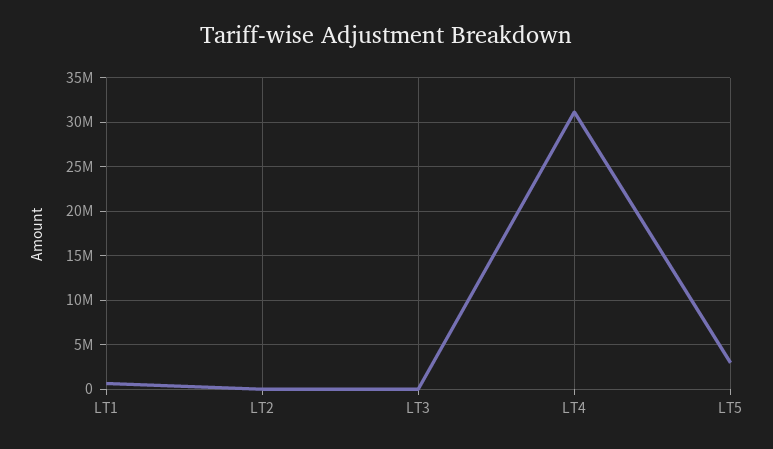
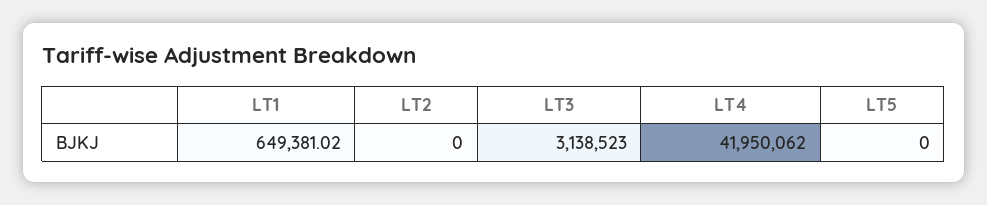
  {
    "LT1": 649381.02,
    "LT2": 0,
-   "LT3": 0,
+   "LT3": 3138523,
-   "LT4": 31000000,
+   "LT4": 41950062,
-   "LT5": 3000000
+   "LT5": 0
  }

